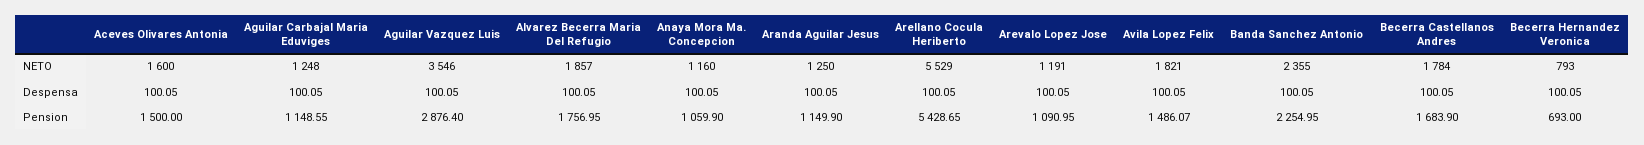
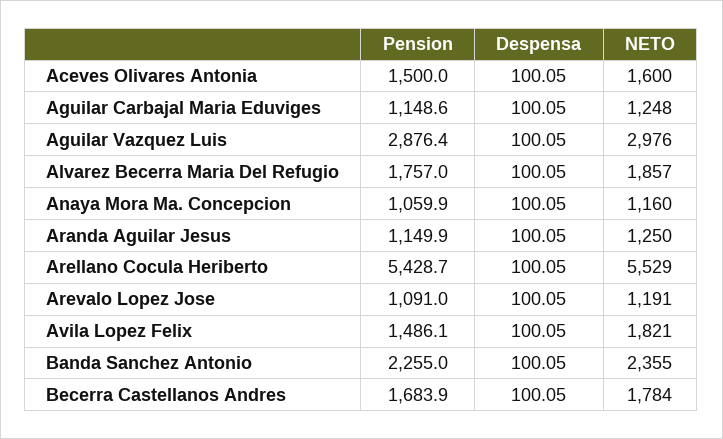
  {
    "Aceves Olivares Antonia": {
      "NETO": 1600,
      "Despensa": 100.05,
      "Pension": 1500
    },
    "Aguilar Carbajal Maria Eduviges": {
      "NETO": 1248,
      "Despensa": 100.05,
      "Pension": 1148.55
    },
    "Aguilar Vazquez Luis": {
-     "NETO": 3546,
+     "NETO": 2976,
      "Despensa": 100.05,
      "Pension": 2876.4
    },
    "Alvarez Becerra Maria Del Refugio": {
      "NETO": 1857,
      "Despensa": 100.05,
      "Pension": 1756.95
    },
    "Anaya Mora Ma. Concepcion": {
      "NETO": 1160,
      "Despensa": 100.05,
      "Pension": 1059.9
    },
    "Aranda Aguilar Jesus": {
      "NETO": 1250,
      "Despensa": 100.05,
      "Pension": 1149.9
    },
    "Arellano Cocula Heriberto": {
      "NETO": 5529,
      "Despensa": 100.05,
      "Pension": 5428.65
    },
    "Arevalo Lopez Jose": {
      "NETO": 1191,
      "Despensa": 100.05,
      "Pension": 1090.95
    },
    "Avila Lopez Felix": {
      "NETO": 1821,
      "Despensa": 100.05,
      "Pension": 1486.07
    },
    "Banda Sanchez Antonio": {
      "NETO": 2355,
      "Despensa": 100.05,
      "Pension": 2254.95
    },
    "Becerra Castellanos Andres": {
      "NETO": 1784,
      "Despensa": 100.05,
      "Pension": 1683.9
-   },
+   }
-   "Becerra Hernandez Veronica": {
-     "NETO": 793,
-     "Despensa": 100.05,
-     "Pension": 693
-   }
  }

